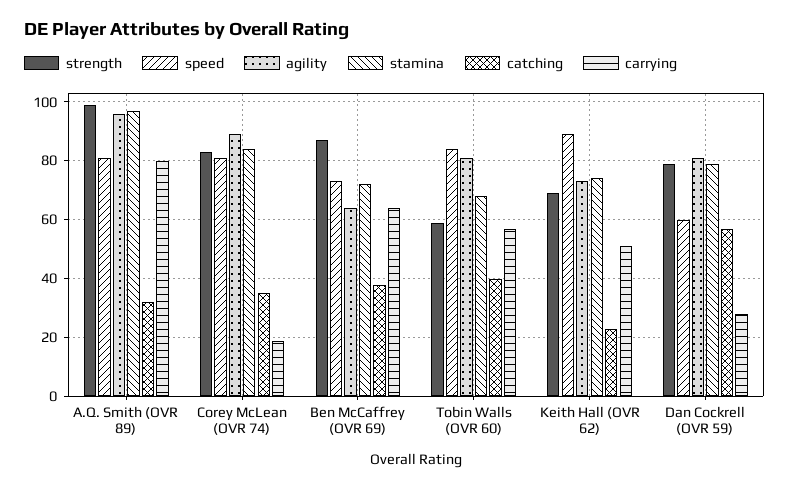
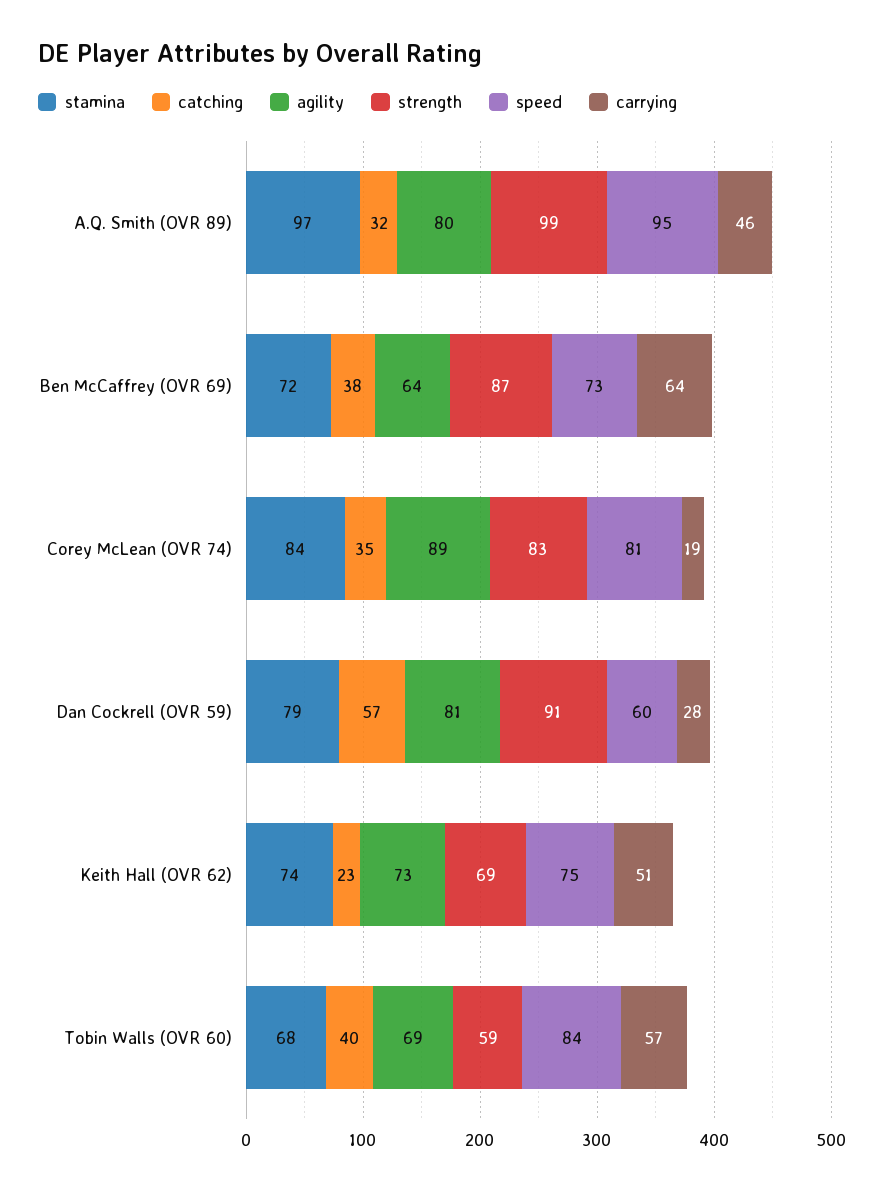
  {
    "strength": {
      "A.Q. Smith (OVR 89)": 99,
      "Corey McLean (OVR 74)": 83,
      "Ben McCaffrey (OVR 69)": 87,
      "Tobin Walls (OVR 60)": 59,
      "Keith Hall (OVR 62)": 69,
-     "Dan Cockrell (OVR 59)": 80
+     "Dan Cockrell (OVR 59)": 91
    },
    "speed": {
-     "A.Q. Smith (OVR 89)": 80,
+     "A.Q. Smith (OVR 89)": 95,
      "Corey McLean (OVR 74)": 81,
      "Ben McCaffrey (OVR 69)": 73,
      "Tobin Walls (OVR 60)": 84,
-     "Keith Hall (OVR 62)": 90,
+     "Keith Hall (OVR 62)": 75,
      "Dan Cockrell (OVR 59)": 60
    },
    "agility": {
-     "A.Q. Smith (OVR 89)": 95,
+     "A.Q. Smith (OVR 89)": 80,
      "Corey McLean (OVR 74)": 89,
      "Ben McCaffrey (OVR 69)": 64,
-     "Tobin Walls (OVR 60)": 80,
+     "Tobin Walls (OVR 60)": 69,
      "Keith Hall (OVR 62)": 73,
      "Dan Cockrell (OVR 59)": 81
    },
    "stamina": {
      "A.Q. Smith (OVR 89)": 97,
      "Corey McLean (OVR 74)": 84,
      "Ben McCaffrey (OVR 69)": 72,
      "Tobin Walls (OVR 60)": 68,
      "Keith Hall (OVR 62)": 74,
      "Dan Cockrell (OVR 59)": 79
    },
    "catching": {
      "A.Q. Smith (OVR 89)": 32,
      "Corey McLean (OVR 74)": 35,
      "Ben McCaffrey (OVR 69)": 38,
      "Tobin Walls (OVR 60)": 40,
      "Keith Hall (OVR 62)": 23,
      "Dan Cockrell (OVR 59)": 57
    },
    "carrying": {
-     "A.Q. Smith (OVR 89)": 80,
+     "A.Q. Smith (OVR 89)": 46,
      "Corey McLean (OVR 74)": 19,
      "Ben McCaffrey (OVR 69)": 64,
      "Tobin Walls (OVR 60)": 57,
      "Keith Hall (OVR 62)": 51,
      "Dan Cockrell (OVR 59)": 28
    }
  }

